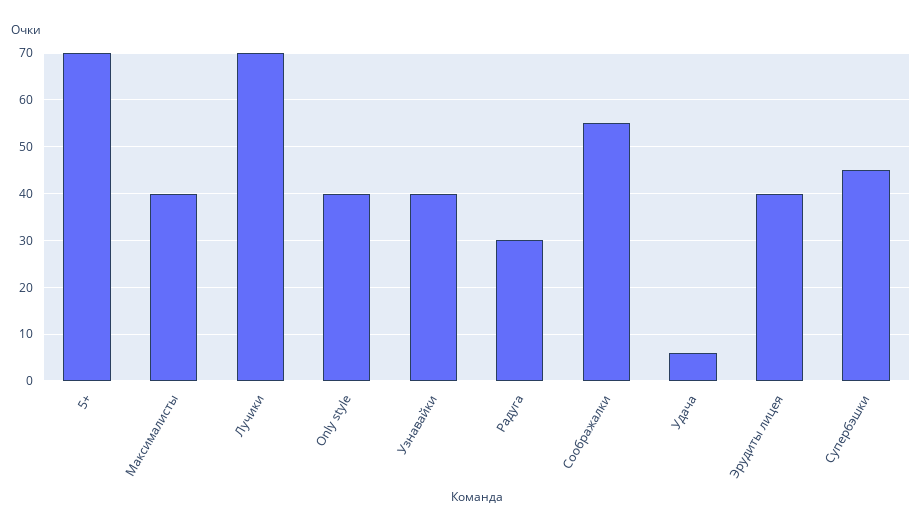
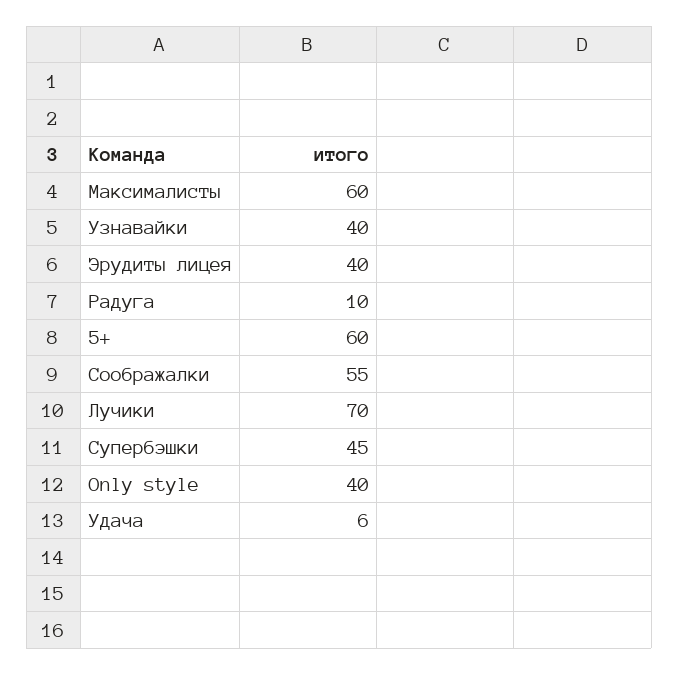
  {
-   "5+": 70,
+   "5+": 60,
-   "Максималисты": 40,
+   "Максималисты": 60,
    "Лучики": 70,
    "Only style": 40,
    "Узнавайки": 40,
-   "Радуга": 30,
+   "Радуга": 10,
    "Соображалки": 55,
    "Удача": 6,
    "Эрудиты лицея": 40,
    "Супербэшки": 45
  }

